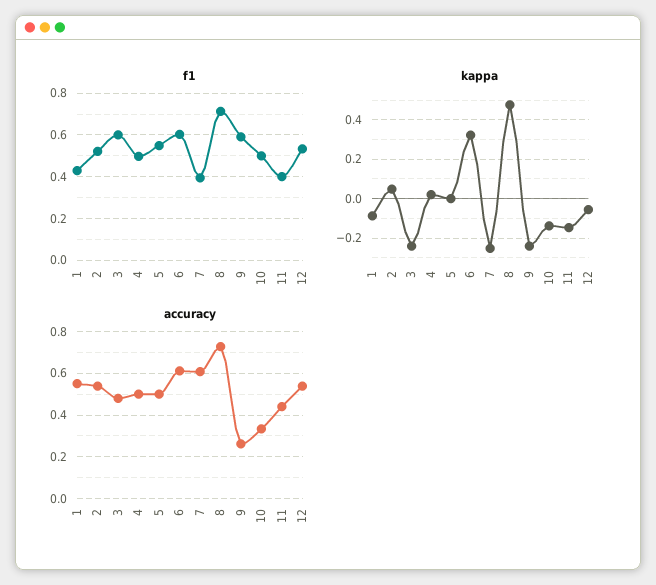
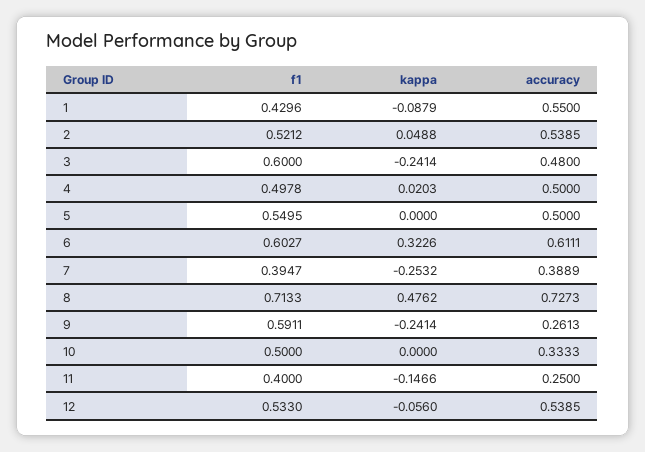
  {
    "f1": {
      "1": 0.4296,
      "2": 0.5212,
      "3": 0.6,
      "4": 0.4978,
      "5": 0.5495,
      "6": 0.6027,
      "7": 0.3947,
      "8": 0.7133,
      "9": 0.5911,
      "10": 0.5,
      "11": 0.4,
      "12": 0.533
    },
    "kappa": {
      "1": -0.0879,
      "2": 0.0488,
      "3": -0.2414,
      "4": 0.0203,
      "5": 0,
      "6": 0.3226,
      "7": -0.2532,
      "8": 0.4762,
      "9": -0.2414,
-     "10": -0.15,
+     "10": 0,
      "11": -0.1466,
      "12": -0.056
    },
    "accuracy": {
      "1": 0.55,
      "2": 0.5385,
      "3": 0.48,
      "4": 0.5,
      "5": 0.5,
      "6": 0.6111,
-     "7": 0.6,
+     "7": 0.3889,
      "8": 0.7273,
      "9": 0.2613,
      "10": 0.3333,
-     "11": 0.45,
+     "11": 0.25,
      "12": 0.5385
    }
  }

